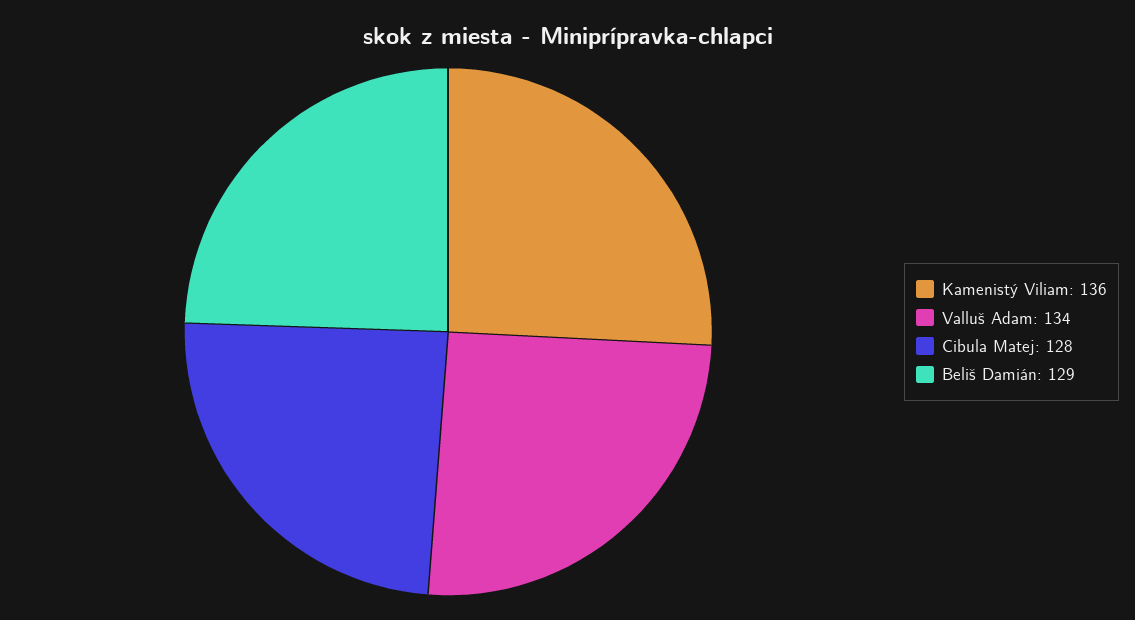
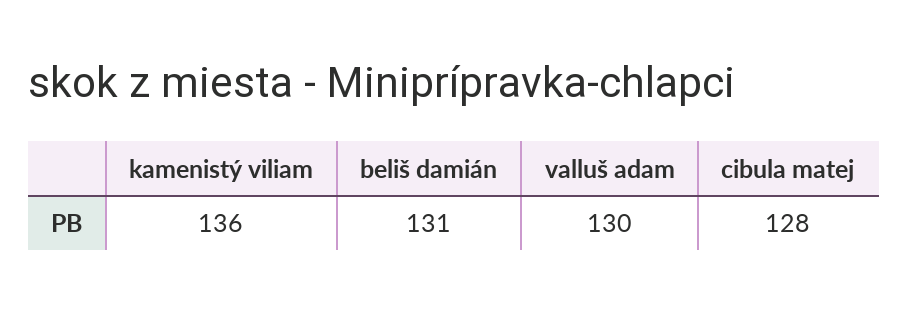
  {
    "Kamenistý Viliam": 136,
-   "Valluš Adam": 134,
+   "Valluš Adam": 130,
    "Cibula Matej": 128,
-   "Beliš Damián": 129
+   "Beliš Damián": 131
  }

